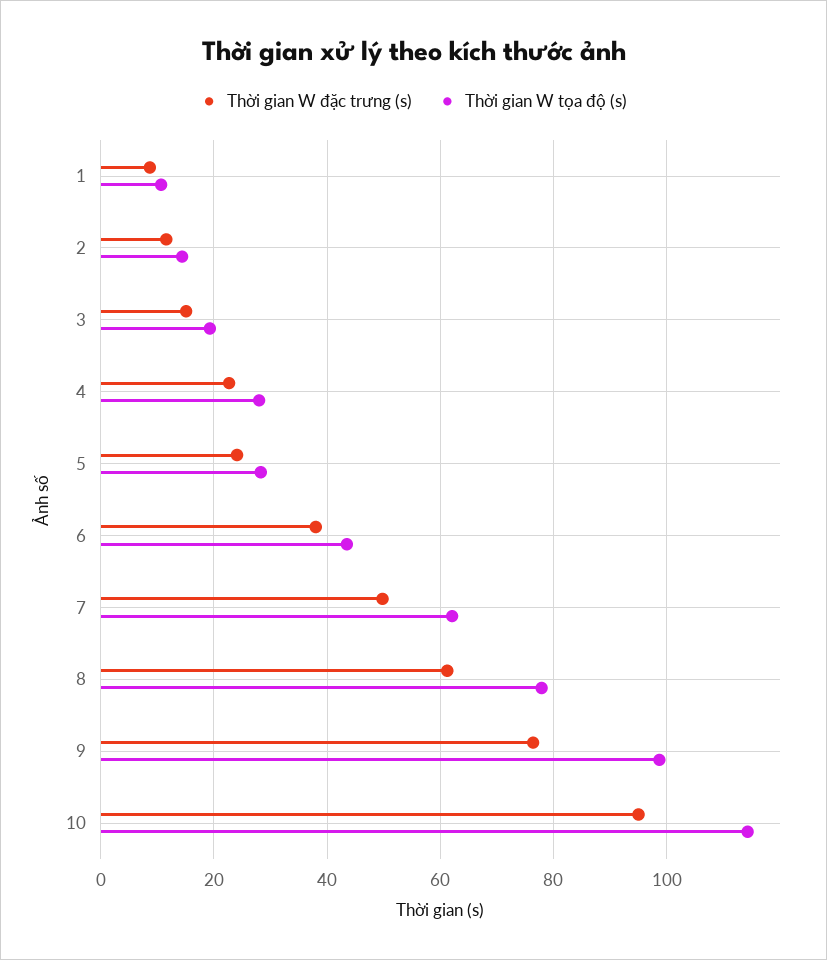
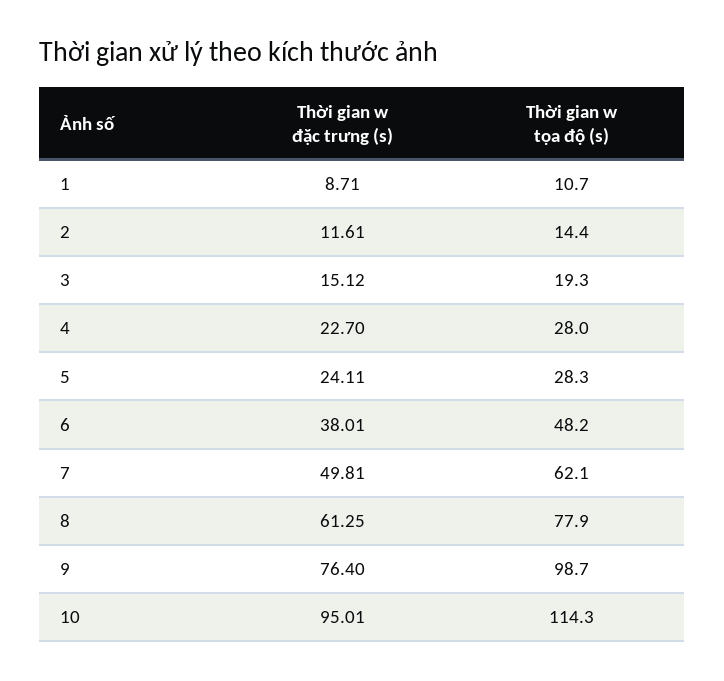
  {
    "Thời gian W đặc trưng (s)": {
      "1": 8.71,
      "2": 11.61,
      "3": 15.12,
      "4": 22.7,
      "5": 24.11,
      "6": 38.01,
      "7": 49.81,
      "8": 61.25,
      "9": 76.4,
      "10": 95.01
    },
    "Thời gian W tọa độ (s)": {
      "1": 10.7,
      "2": 14.4,
      "3": 19.3,
      "4": 28,
      "5": 28.3,
-     "6": 44,
+     "6": 48.2,
      "7": 62.1,
      "8": 77.9,
      "9": 98.7,
      "10": 114.3
    }
  }

